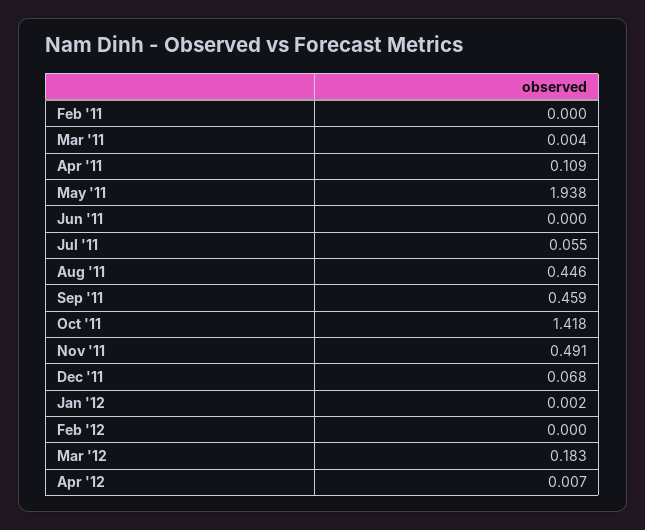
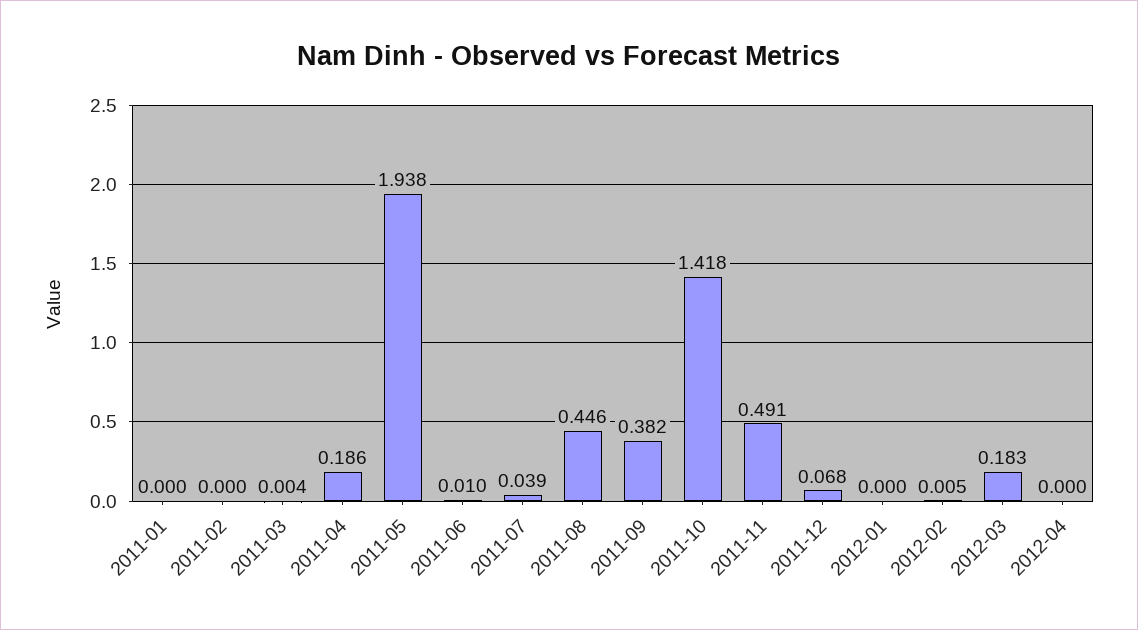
  {
    "Feb '11": 0,
    "Mar '11": 0.004,
-   "Apr '11": 0.109,
+   "Apr '11": 0.186,
    "May '11": 1.938,
-   "Jun '11": 0,
+   "Jun '11": 0.01,
-   "Jul '11": 0.055,
+   "Jul '11": 0.039,
    "Aug '11": 0.446,
-   "Sep '11": 0.459,
+   "Sep '11": 0.382,
    "Oct '11": 1.418,
    "Nov '11": 0.491,
    "Dec '11": 0.068,
-   "Jan '12": 0.002,
+   "Jan '12": 0,
-   "Feb '12": 0,
+   "Feb '12": 0.005,
    "Mar '12": 0.183,
-   "Apr '12": 0.007
+   "Apr '12": 0,
+   "2011-01": 0
  }

